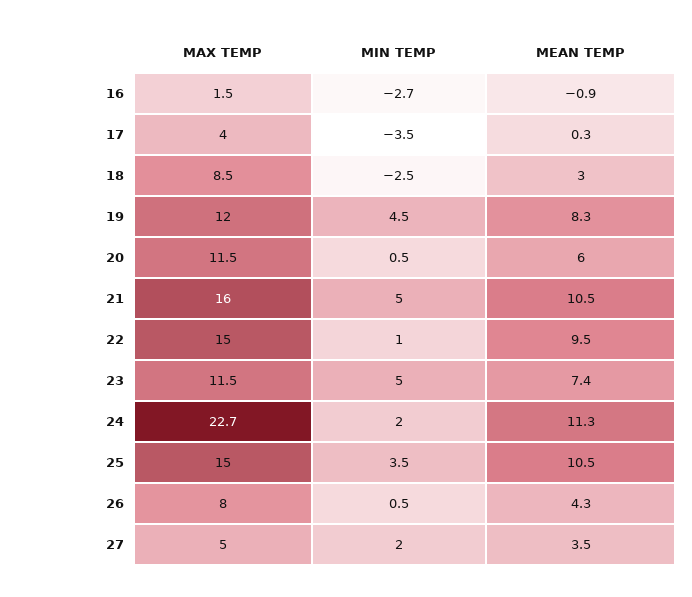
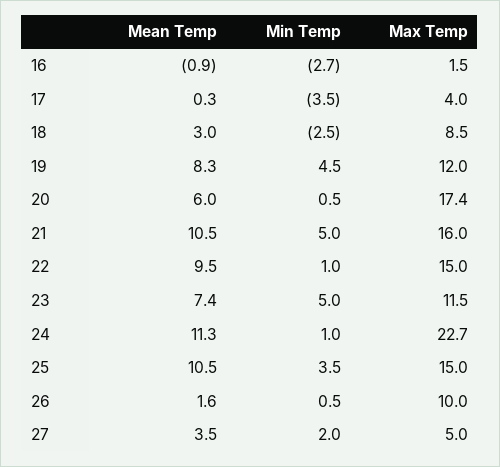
  {
    "MAX TEMP": {
      "16": 1.5,
      "17": 4,
      "18": 8.5,
      "19": 12,
-     "20": 11.5,
+     "20": 17.4,
      "21": 16,
      "22": 15,
      "23": 11.5,
      "24": 22.7,
      "25": 15,
-     "26": 8,
+     "26": 10,
      "27": 5
    },
    "MIN TEMP": {
      "16": -2.7,
      "17": -3.5,
      "18": -2.5,
      "19": 4.5,
      "20": 0.5,
      "21": 5,
      "22": 1,
      "23": 5,
-     "24": 2,
+     "24": 1,
      "25": 3.5,
      "26": 0.5,
      "27": 2
    },
    "MEAN TEMP": {
      "16": -0.9,
      "17": 0.3,
      "18": 3,
      "19": 8.3,
      "20": 6,
      "21": 10.5,
      "22": 9.5,
      "23": 7.4,
      "24": 11.3,
      "25": 10.5,
-     "26": 4.3,
+     "26": 1.6,
      "27": 3.5
    }
  }

